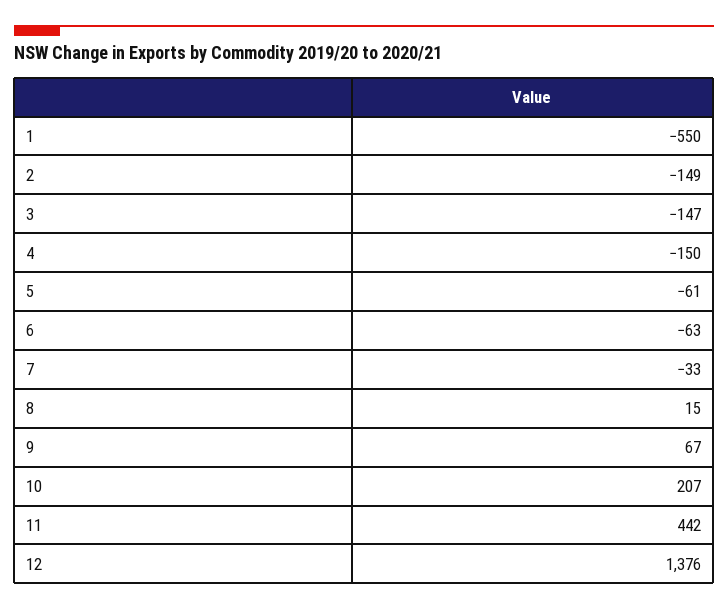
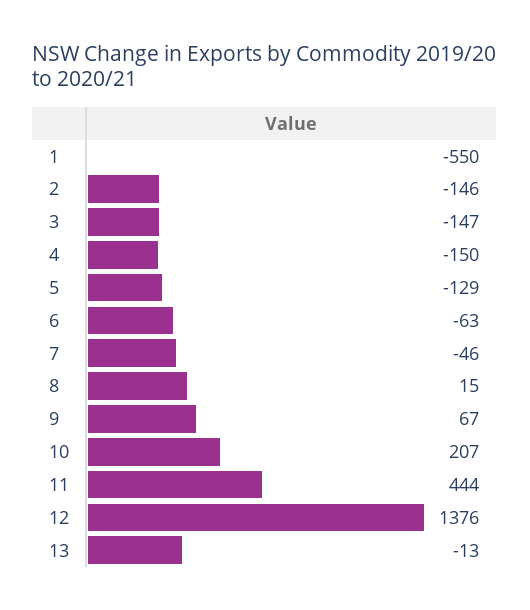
  {
    "1": -550,
-   "2": -149,
+   "2": -146,
    "3": -147,
    "4": -150,
-   "5": -61,
+   "5": -129,
    "6": -63,
-   "7": -33,
+   "7": -46,
    "8": 15,
    "9": 67,
    "10": 207,
-   "11": 442,
+   "11": 444,
-   "12": 1376
+   "12": 1376,
+   "13": -13
  }

